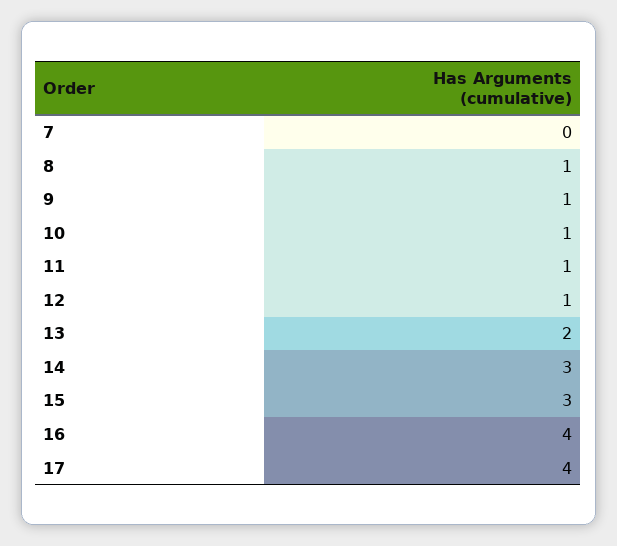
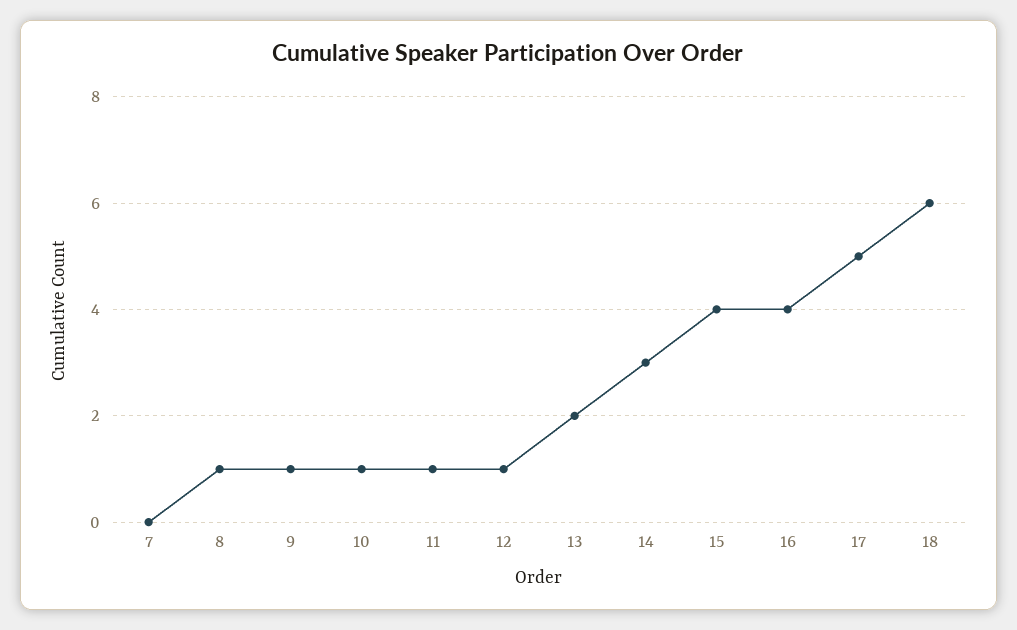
  {
    "7": 0,
    "8": 1,
    "9": 1,
    "10": 1,
    "11": 1,
    "12": 1,
    "13": 2,
    "14": 3,
-   "15": 3,
+   "15": 4,
    "16": 4,
-   "17": 4
+   "17": 5,
+   "18": 6
  }

